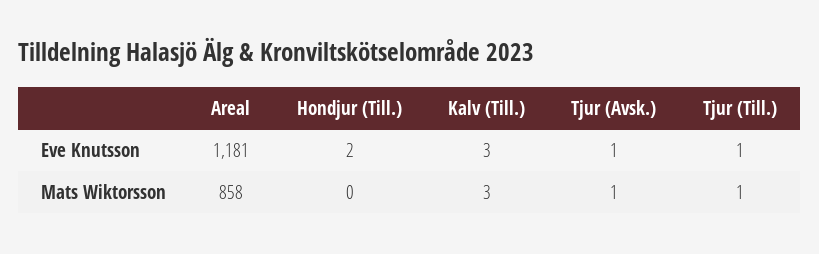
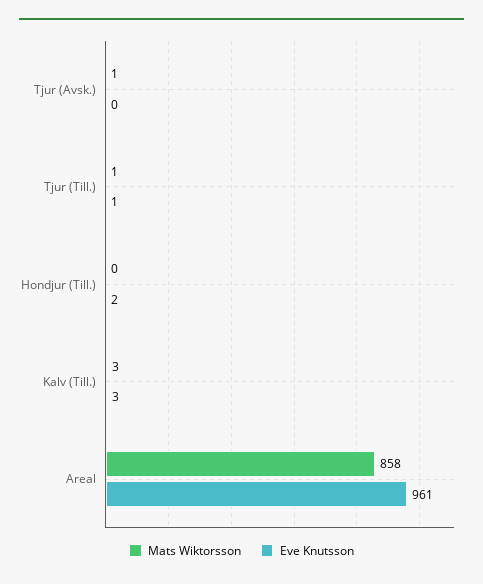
  {
    "Eve Knutsson": {
-     "Areal": 1181,
+     "Areal": 961,
      "Hondjur (Till.)": 2,
      "Kalv (Till.)": 3,
-     "Tjur (Avsk.)": 1,
+     "Tjur (Avsk.)": 0,
      "Tjur (Till.)": 1
    },
    "Mats Wiktorsson": {
      "Areal": 858,
      "Hondjur (Till.)": 0,
      "Kalv (Till.)": 3,
      "Tjur (Avsk.)": 1,
      "Tjur (Till.)": 1
    }
  }

